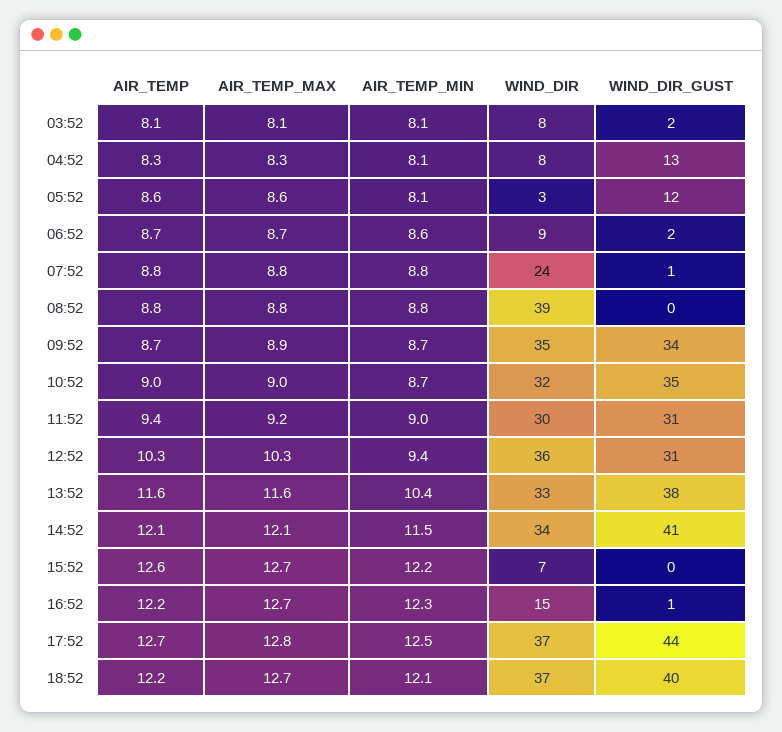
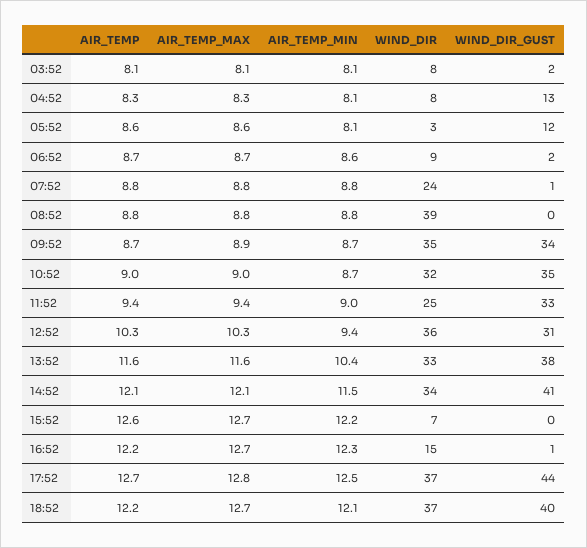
  {
    "AIR_TEMP": {
      "03:52": 8.1,
      "04:52": 8.3,
      "05:52": 8.6,
      "06:52": 8.7,
      "07:52": 8.8,
      "08:52": 8.8,
      "09:52": 8.7,
      "10:52": 9,
      "11:52": 9.4,
      "12:52": 10.3,
      "13:52": 11.6,
      "14:52": 12.1,
      "15:52": 12.6,
      "16:52": 12.2,
      "17:52": 12.7,
      "18:52": 12.2
    },
    "AIR_TEMP_MAX": {
      "03:52": 8.1,
      "04:52": 8.3,
      "05:52": 8.6,
      "06:52": 8.7,
      "07:52": 8.8,
      "08:52": 8.8,
      "09:52": 8.9,
      "10:52": 9,
-     "11:52": 9.2,
+     "11:52": 9.4,
      "12:52": 10.3,
      "13:52": 11.6,
      "14:52": 12.1,
      "15:52": 12.7,
      "16:52": 12.7,
      "17:52": 12.8,
      "18:52": 12.7
    },
    "AIR_TEMP_MIN": {
      "03:52": 8.1,
      "04:52": 8.1,
      "05:52": 8.1,
      "06:52": 8.6,
      "07:52": 8.8,
      "08:52": 8.8,
      "09:52": 8.7,
      "10:52": 8.7,
      "11:52": 9,
      "12:52": 9.4,
      "13:52": 10.4,
      "14:52": 11.5,
      "15:52": 12.2,
      "16:52": 12.3,
      "17:52": 12.5,
      "18:52": 12.1
    },
    "WIND_DIR": {
      "03:52": 8,
      "04:52": 8,
      "05:52": 3,
      "06:52": 9,
      "07:52": 24,
      "08:52": 39,
      "09:52": 35,
      "10:52": 32,
-     "11:52": 30,
+     "11:52": 25,
      "12:52": 36,
      "13:52": 33,
      "14:52": 34,
      "15:52": 7,
      "16:52": 15,
      "17:52": 37,
      "18:52": 37
    },
    "WIND_DIR_GUST": {
      "03:52": 2,
      "04:52": 13,
      "05:52": 12,
      "06:52": 2,
      "07:52": 1,
      "08:52": 0,
      "09:52": 34,
      "10:52": 35,
-     "11:52": 31,
+     "11:52": 33,
      "12:52": 31,
      "13:52": 38,
      "14:52": 41,
      "15:52": 0,
      "16:52": 1,
      "17:52": 44,
      "18:52": 40
    }
  }

